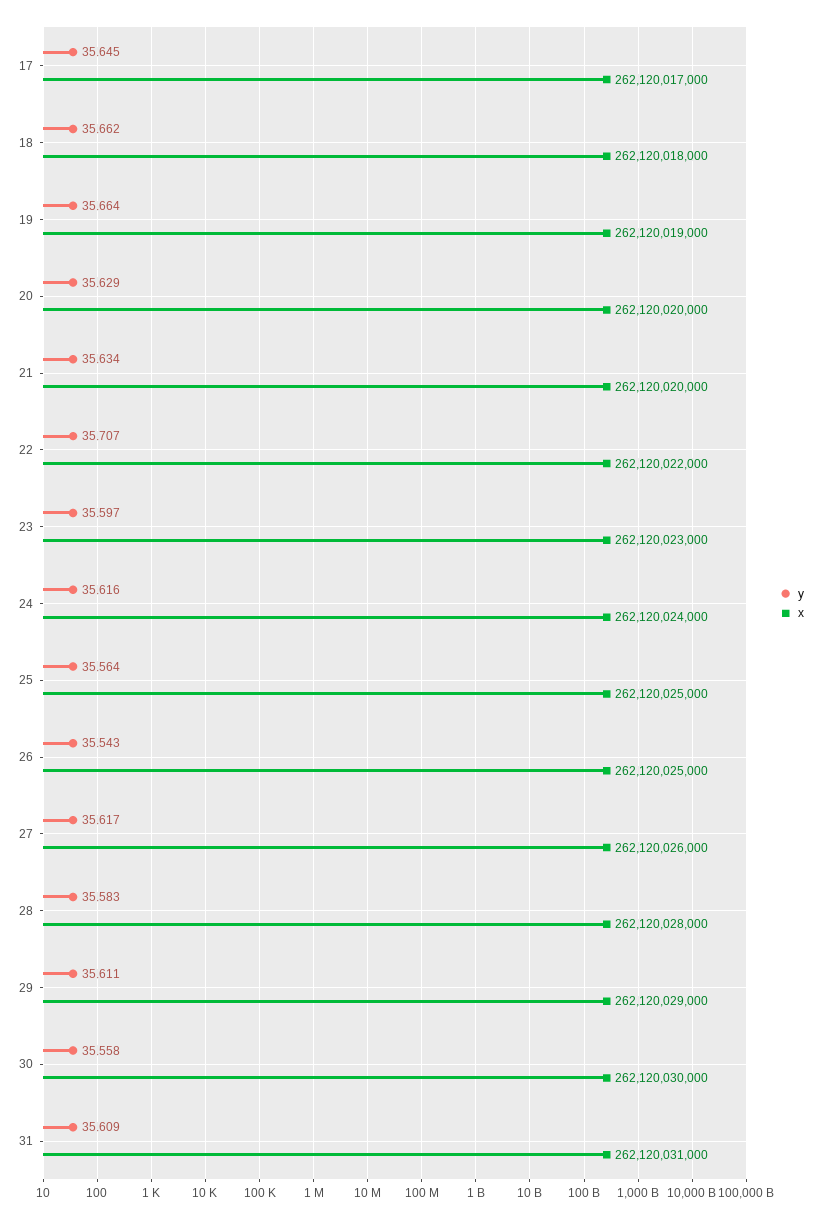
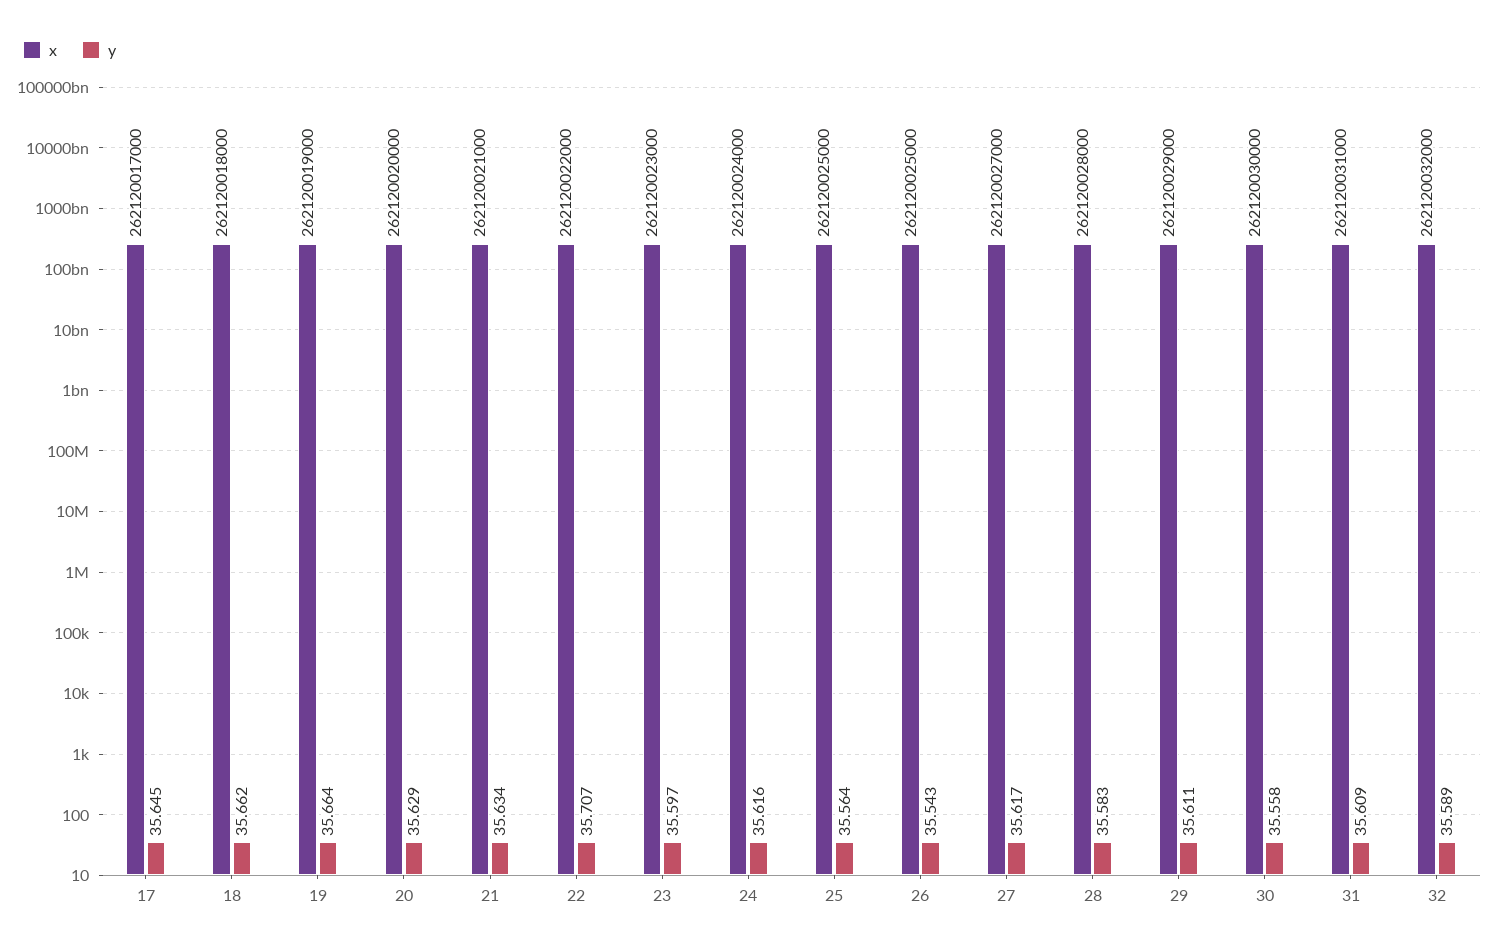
  {
    "y": {
      "17": 35.645,
      "18": 35.662,
      "19": 35.664,
      "20": 35.629,
      "21": 35.634,
      "22": 35.707,
      "23": 35.597,
      "24": 35.616,
      "25": 35.564,
      "26": 35.543,
      "27": 35.617,
      "28": 35.583,
      "29": 35.611,
      "30": 35.558,
-     "31": 35.609
+     "31": 35.609,
+     "32": 35.589
    },
    "x": {
      "17": 262120017000,
      "18": 262120018000,
      "19": 262120019000,
      "20": 262120020000,
-     "21": 262120020000,
+     "21": 262120021000,
      "22": 262120022000,
      "23": 262120023000,
      "24": 262120024000,
      "25": 262120025000,
      "26": 262120025000,
-     "27": 262120026000,
+     "27": 262120027000,
      "28": 262120028000,
      "29": 262120029000,
      "30": 262120030000,
-     "31": 262120031000
+     "31": 262120031000,
+     "32": 262120032000
    }
  }

